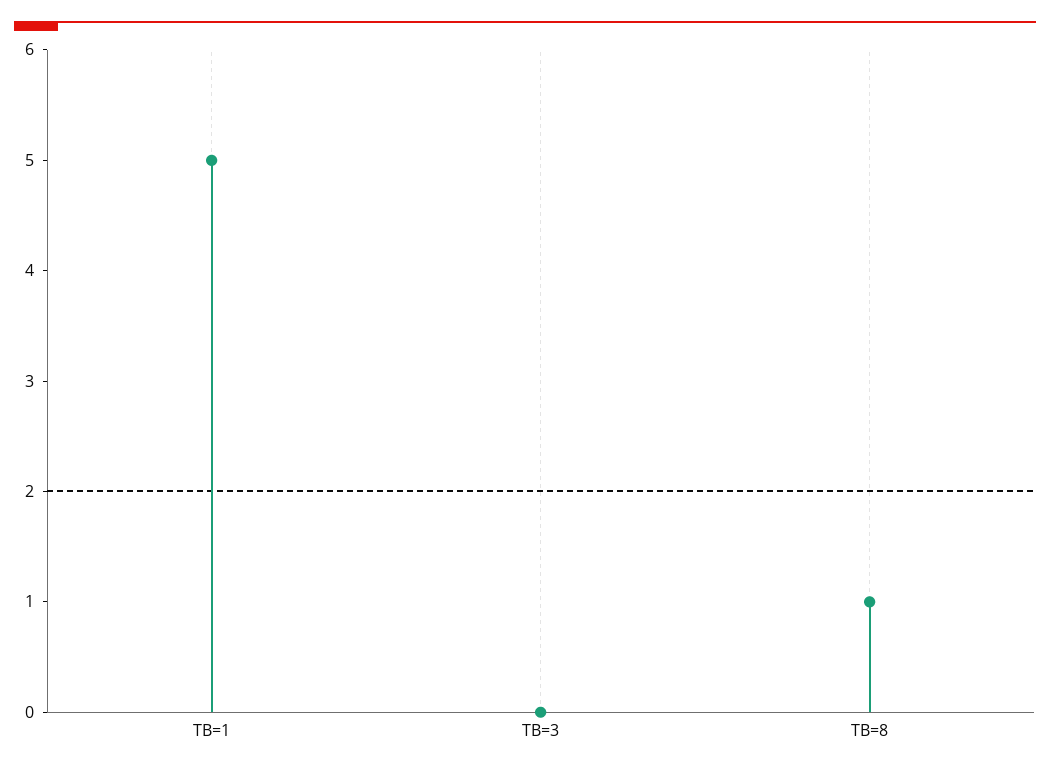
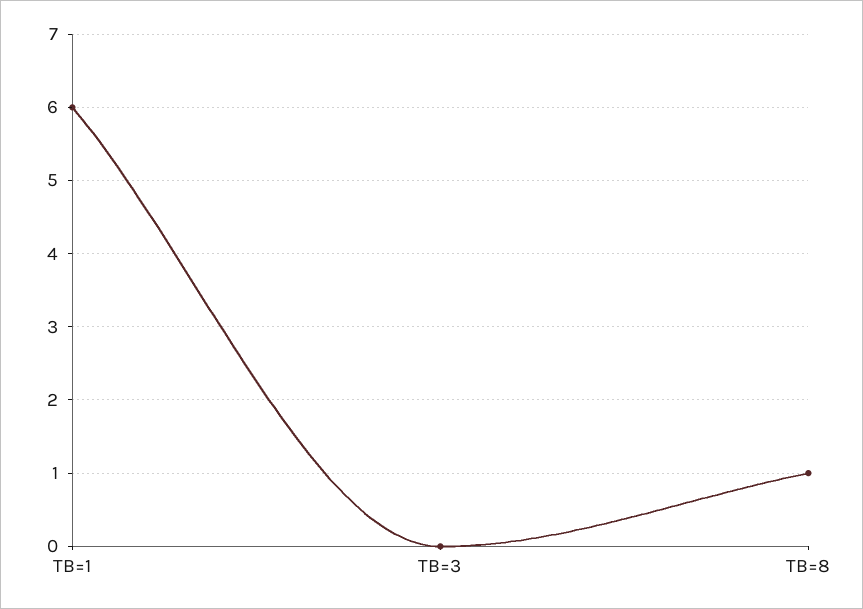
  {
-   "TB=1": 5,
+   "TB=1": 6,
    "TB=3": 0,
    "TB=8": 1
  }

